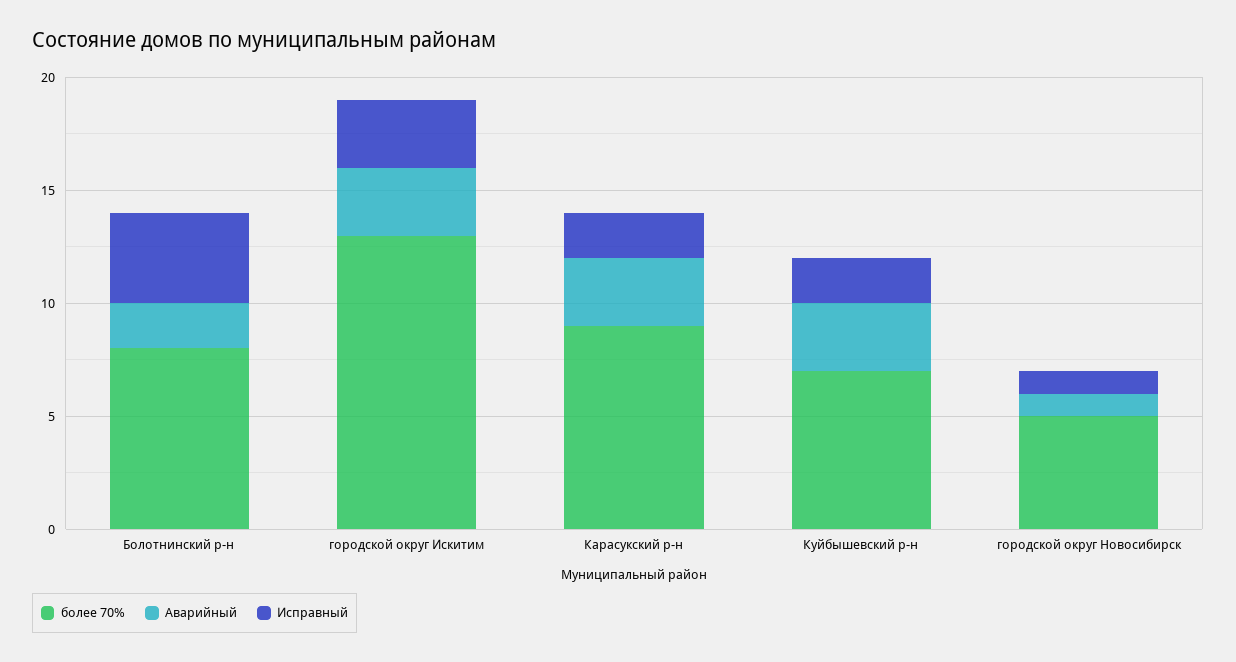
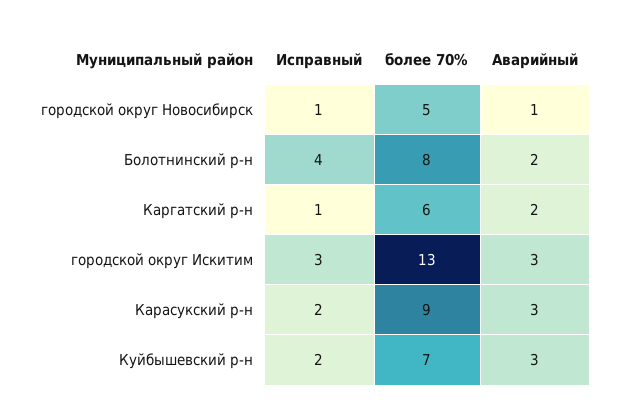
  {
    "более 70%": {
      "Болотнинский р-н": 8,
      "городской округ Искитим": 13,
      "Карасукский р-н": 9,
      "Куйбышевский р-н": 7,
-     "городской округ Новосибирск": 5
+     "городской округ Новосибирск": 5,
+     "Каргатский р-н": 6
    },
    "Аварийный": {
      "Болотнинский р-н": 2,
      "городской округ Искитим": 3,
      "Карасукский р-н": 3,
      "Куйбышевский р-н": 3,
-     "городской округ Новосибирск": 1
+     "городской округ Новосибирск": 1,
+     "Каргатский р-н": 2
    },
    "Исправный": {
      "Болотнинский р-н": 4,
      "городской округ Искитим": 3,
      "Карасукский р-н": 2,
      "Куйбышевский р-н": 2,
-     "городской округ Новосибирск": 1
+     "городской округ Новосибирск": 1,
+     "Каргатский р-н": 1
    }
  }

